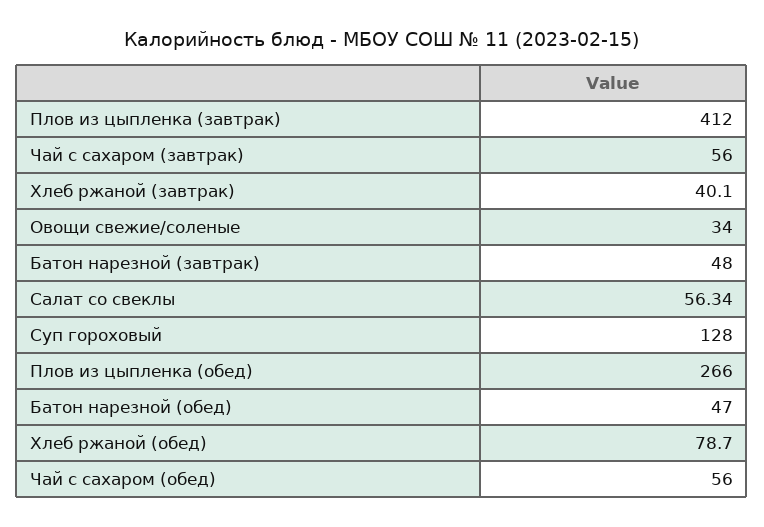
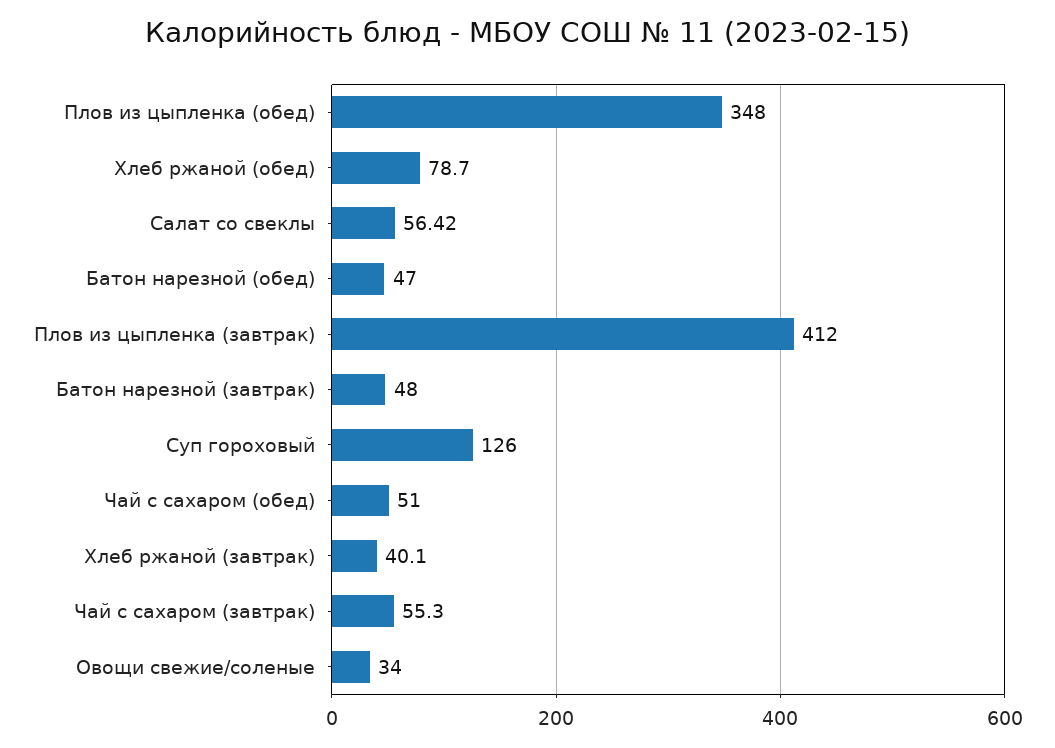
  {
    "Плов из цыпленка (завтрак)": 412,
-   "Чай с сахаром (завтрак)": 56,
+   "Чай с сахаром (завтрак)": 55.3,
    "Хлеб ржаной (завтрак)": 40.1,
    "Овощи свежие/соленые": 34,
    "Батон нарезной (завтрак)": 48,
-   "Салат со свеклы": 56.34,
+   "Салат со свеклы": 56.42,
-   "Суп гороховый": 128,
+   "Суп гороховый": 126,
-   "Плов из цыпленка (обед)": 266,
+   "Плов из цыпленка (обед)": 348,
    "Батон нарезной (обед)": 47,
    "Хлеб ржаной (обед)": 78.7,
-   "Чай с сахаром (обед)": 56
+   "Чай с сахаром (обед)": 51
  }

